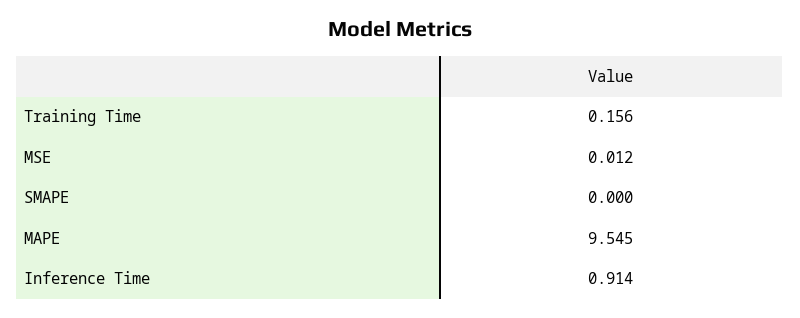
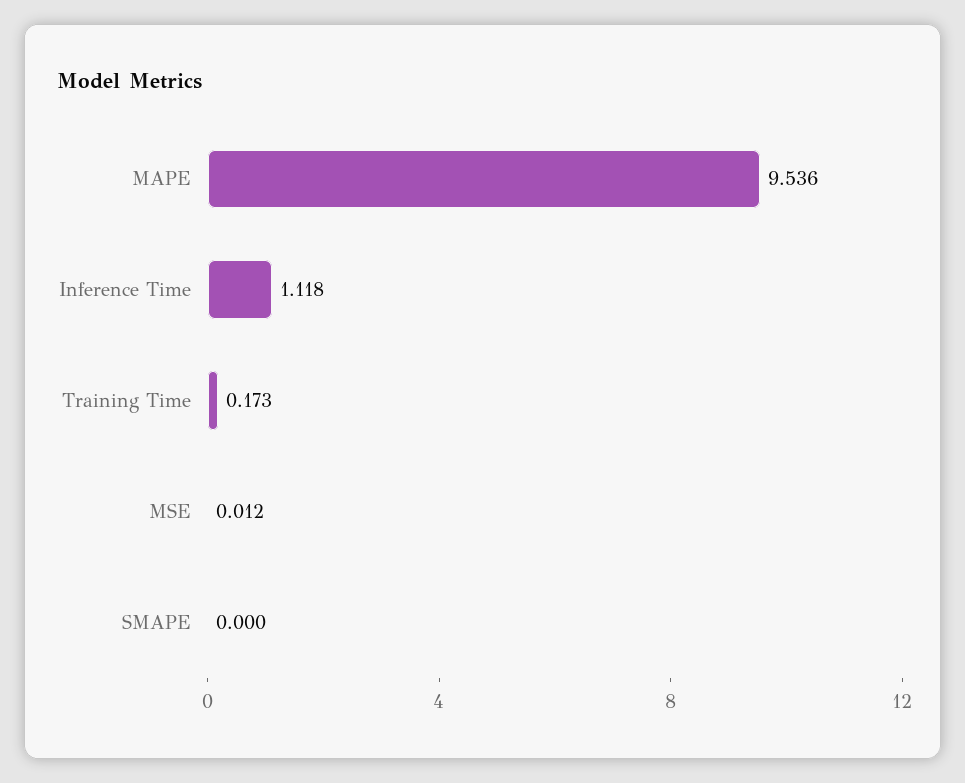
  {
-   "Training Time": 0.156,
+   "Training Time": 0.173,
    "MSE": 0.012,
    "SMAPE": 0,
-   "MAPE": 9.545,
+   "MAPE": 9.536,
-   "Inference Time": 0.914
+   "Inference Time": 1.118
  }

